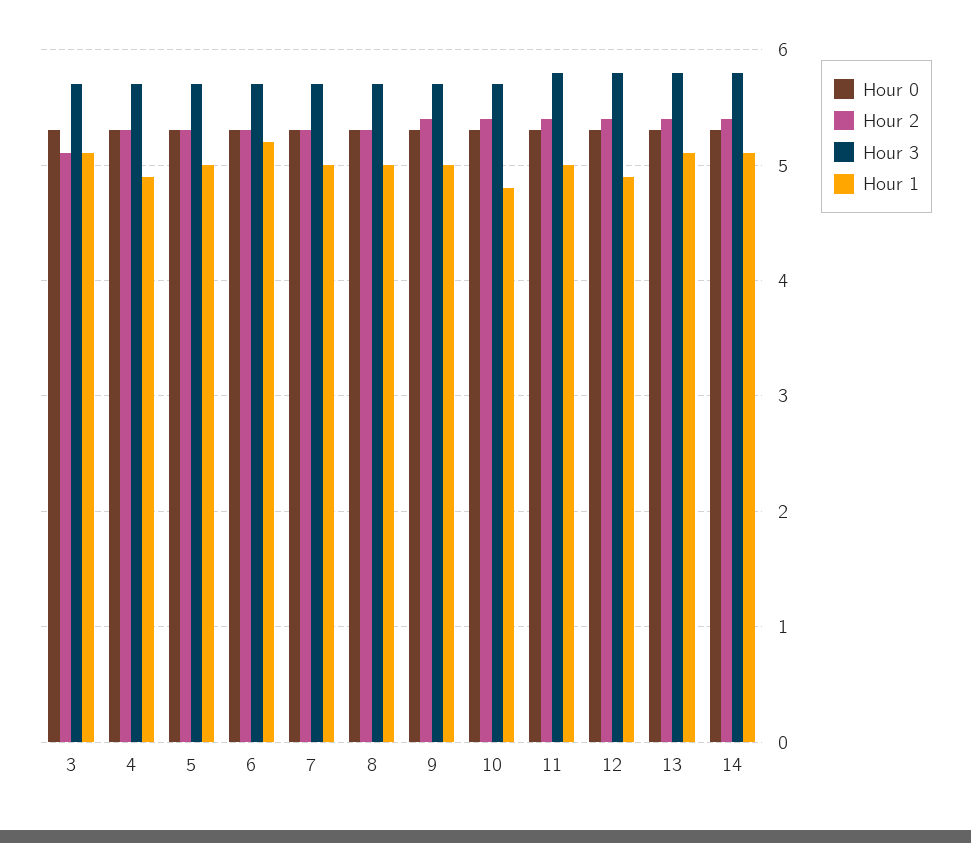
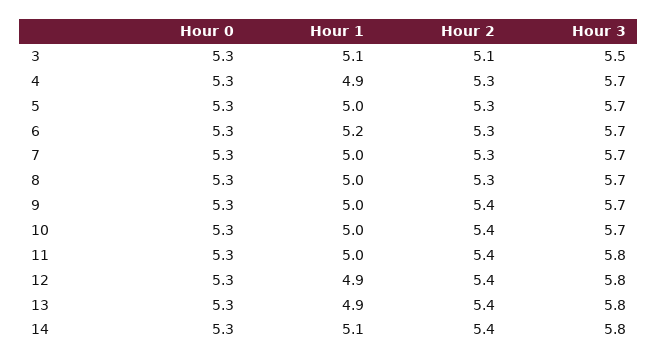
  {
    "Hour 0": {
      "3": 5.3,
      "4": 5.3,
      "5": 5.3,
      "6": 5.3,
      "7": 5.3,
      "8": 5.3,
      "9": 5.3,
      "10": 5.3,
      "11": 5.3,
      "12": 5.3,
      "13": 5.3,
      "14": 5.3
    },
    "Hour 2": {
      "3": 5.1,
      "4": 5.3,
      "5": 5.3,
      "6": 5.3,
      "7": 5.3,
      "8": 5.3,
      "9": 5.4,
      "10": 5.4,
      "11": 5.4,
      "12": 5.4,
      "13": 5.4,
      "14": 5.4
    },
    "Hour 3": {
-     "3": 5.7,
+     "3": 5.5,
      "4": 5.7,
      "5": 5.7,
      "6": 5.7,
      "7": 5.7,
      "8": 5.7,
      "9": 5.7,
      "10": 5.7,
      "11": 5.8,
      "12": 5.8,
      "13": 5.8,
      "14": 5.8
    },
    "Hour 1": {
      "3": 5.1,
      "4": 4.9,
      "5": 5,
      "6": 5.2,
      "7": 5,
      "8": 5,
      "9": 5,
-     "10": 4.8,
+     "10": 5,
      "11": 5,
      "12": 4.9,
-     "13": 5.1,
+     "13": 4.9,
      "14": 5.1
    }
  }

